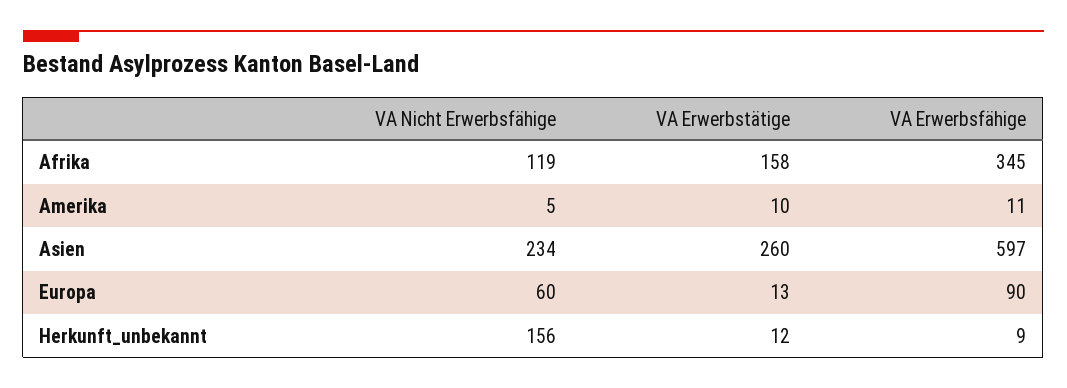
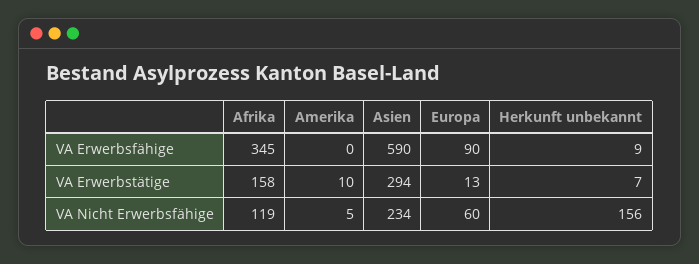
  {
    "VA Nicht Erwerbsfähige": {
      "Afrika": 119,
      "Amerika": 5,
      "Asien": 234,
      "Europa": 60,
      "Herkunft_unbekannt": 156
    },
    "VA Erwerbstätige": {
      "Afrika": 158,
      "Amerika": 10,
-     "Asien": 260,
+     "Asien": 294,
      "Europa": 13,
-     "Herkunft_unbekannt": 12
+     "Herkunft_unbekannt": 7
    },
    "VA Erwerbsfähige": {
      "Afrika": 345,
-     "Amerika": 11,
+     "Amerika": 0,
-     "Asien": 597,
+     "Asien": 590,
      "Europa": 90,
      "Herkunft_unbekannt": 9
    }
  }

